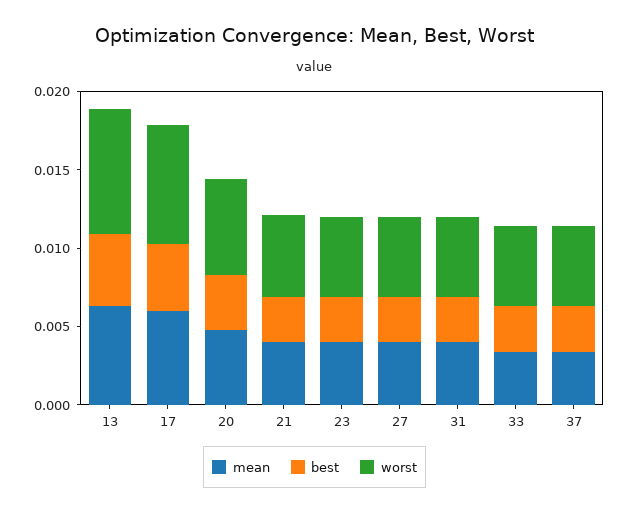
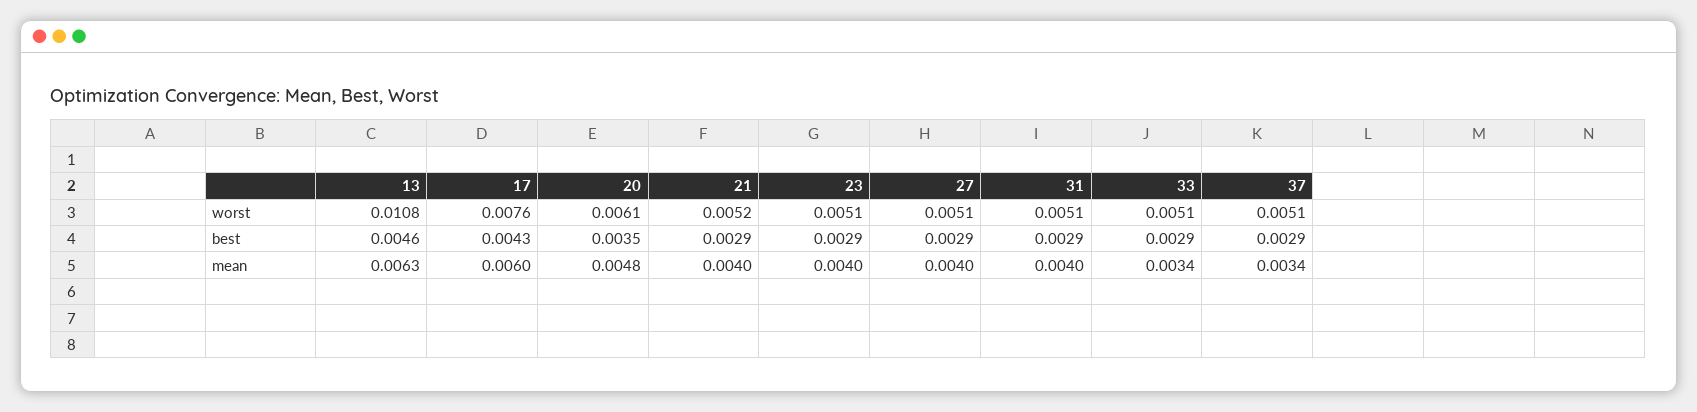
  {
    "mean": {
      "13": 0.0063,
      "17": 0.006,
      "20": 0.0048,
      "21": 0.004,
      "23": 0.004,
      "27": 0.004,
      "31": 0.004,
      "33": 0.0034,
      "37": 0.0034
    },
    "best": {
      "13": 0.0046,
      "17": 0.0043,
      "20": 0.0035,
      "21": 0.0029,
      "23": 0.0029,
      "27": 0.0029,
      "31": 0.0029,
      "33": 0.0029,
      "37": 0.0029
    },
    "worst": {
-     "13": 0.008,
+     "13": 0.0108,
      "17": 0.0076,
      "20": 0.0061,
      "21": 0.0052,
      "23": 0.0051,
      "27": 0.0051,
      "31": 0.0051,
      "33": 0.0051,
      "37": 0.0051
    }
  }

